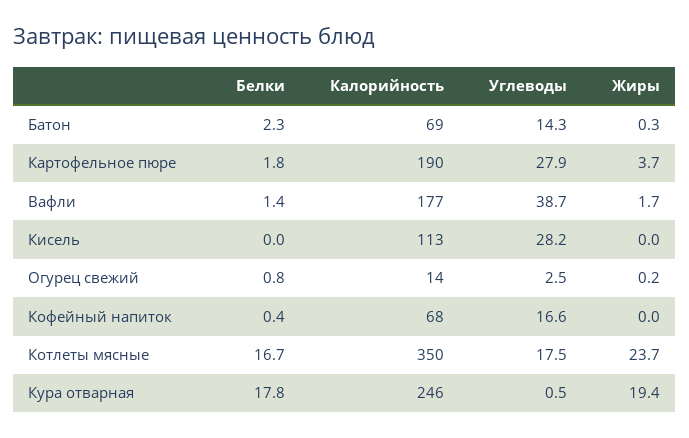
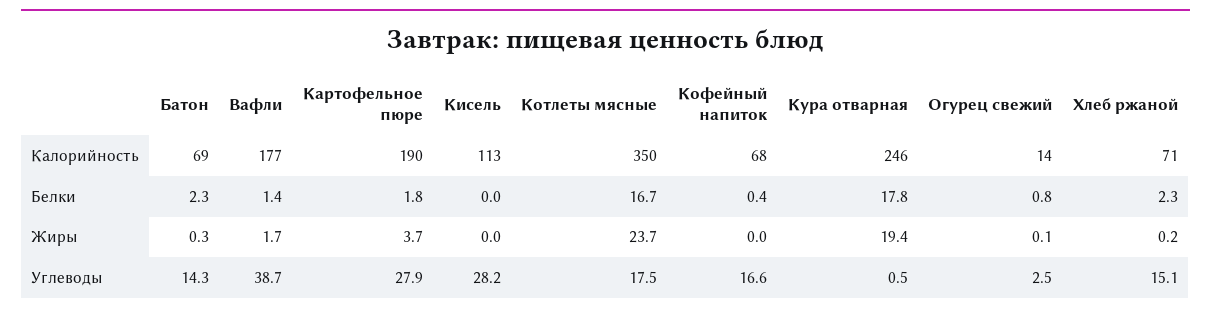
  {
    "Белки": {
      "Батон": 2.3,
      "Картофельное пюре": 1.8,
      "Вафли": 1.4,
      "Кисель": 0,
      "Огурец свежий": 0.8,
      "Кофейный напиток": 0.4,
      "Котлеты мясные": 16.7,
-     "Кура отварная": 17.8
+     "Кура отварная": 17.8,
+     "Хлеб ржаной": 2.3
    },
    "Калорийность": {
      "Батон": 69,
      "Картофельное пюре": 190,
      "Вафли": 177,
      "Кисель": 113,
      "Огурец свежий": 14,
      "Кофейный напиток": 68,
      "Котлеты мясные": 350,
-     "Кура отварная": 246
+     "Кура отварная": 246,
+     "Хлеб ржаной": 71
    },
    "Углеводы": {
      "Батон": 14.3,
      "Картофельное пюре": 27.9,
      "Вафли": 38.7,
      "Кисель": 28.2,
      "Огурец свежий": 2.5,
      "Кофейный напиток": 16.6,
      "Котлеты мясные": 17.5,
-     "Кура отварная": 0.5
+     "Кура отварная": 0.5,
+     "Хлеб ржаной": 15.1
    },
    "Жиры": {
      "Батон": 0.3,
      "Картофельное пюре": 3.7,
      "Вафли": 1.7,
      "Кисель": 0,
-     "Огурец свежий": 0.2,
+     "Огурец свежий": 0.1,
      "Кофейный напиток": 0,
      "Котлеты мясные": 23.7,
-     "Кура отварная": 19.4
+     "Кура отварная": 19.4,
+     "Хлеб ржаной": 0.2
    }
  }

